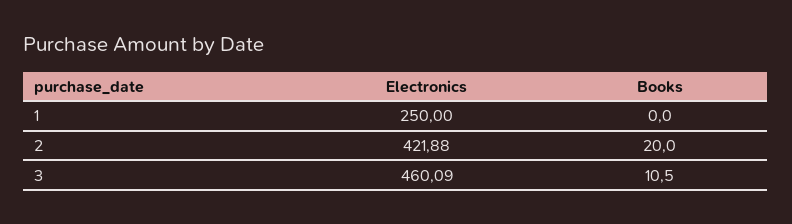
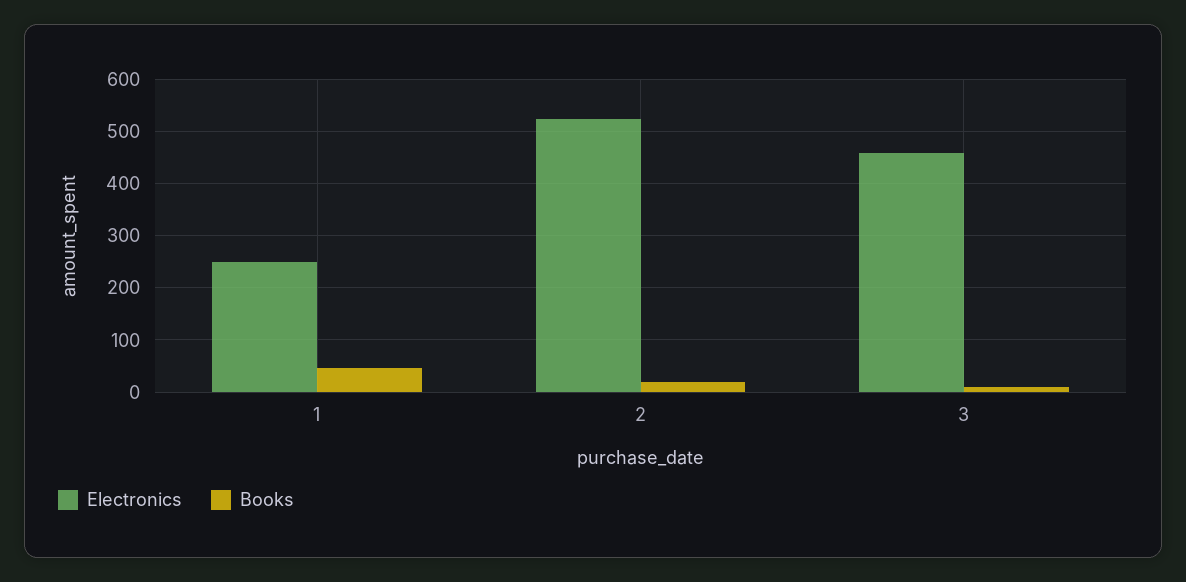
  {
    "Electronics": {
      "1": 250,
-     "2": 421.88,
+     "2": 520,
      "3": 460.09
    },
    "Books": {
-     "1": 0,
+     "1": 40,
      "2": 20,
      "3": 10.5
    }
  }

